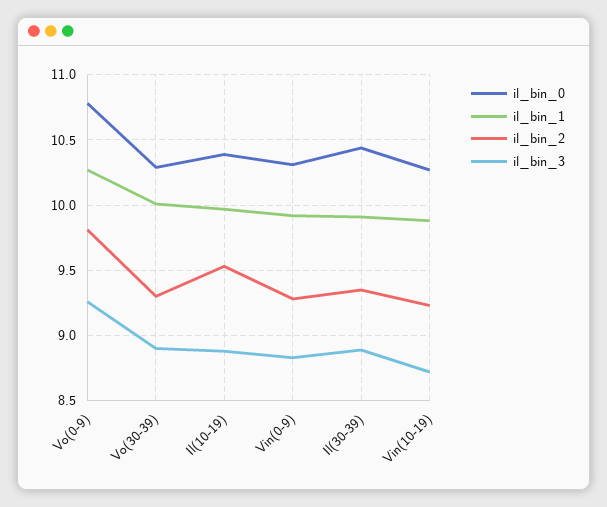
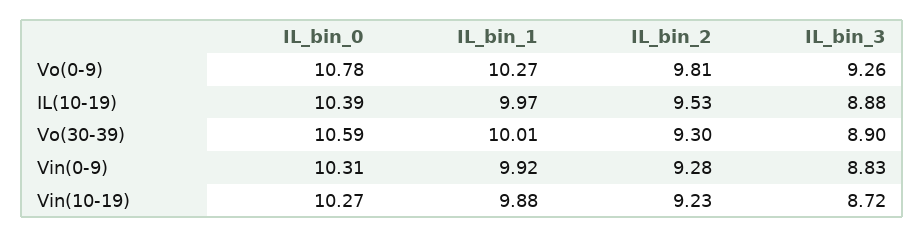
  {
    "il_bin_0": {
      "Vo(0-9)": 10.78,
-     "Vo(30-39)": 10.3,
+     "Vo(30-39)": 10.59,
      "Il(10-19)": 10.39,
      "Vin(0-9)": 10.31,
-     "Il(30-39)": 10.45,
      "Vin(10-19)": 10.27
    },
    "il_bin_1": {
      "Vo(0-9)": 10.27,
      "Vo(30-39)": 10.01,
      "Il(10-19)": 9.97,
      "Vin(0-9)": 9.92,
-     "Il(30-39)": 9.9,
      "Vin(10-19)": 9.88
    },
    "il_bin_2": {
      "Vo(0-9)": 9.81,
      "Vo(30-39)": 9.3,
      "Il(10-19)": 9.53,
      "Vin(0-9)": 9.28,
-     "Il(30-39)": 9.35,
      "Vin(10-19)": 9.23
    },
    "il_bin_3": {
      "Vo(0-9)": 9.26,
      "Vo(30-39)": 8.9,
      "Il(10-19)": 8.88,
      "Vin(0-9)": 8.83,
-     "Il(30-39)": 8.9,
      "Vin(10-19)": 8.72
    }
  }

